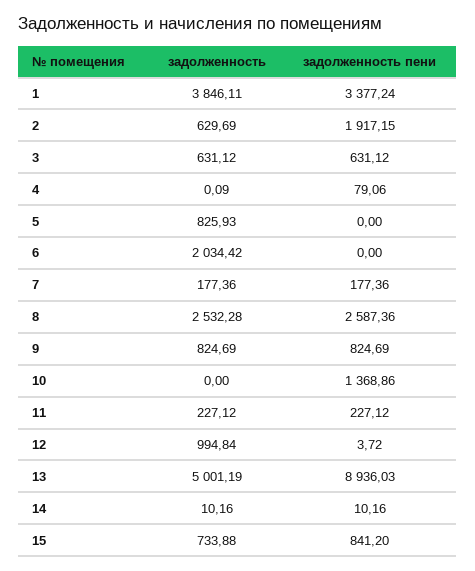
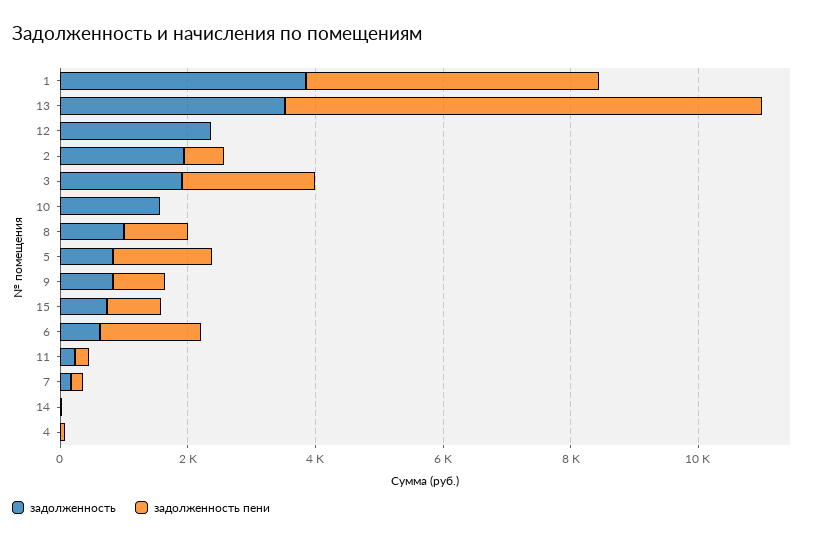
  {
    "задолженность": {
      "1": 3846.11,
-     "2": 629.69,
+     "2": 2000,
-     "3": 631.12,
+     "3": 2000,
      "4": 0.09,
      "5": 825.93,
-     "6": 2034.42,
+     "6": 500,
      "7": 177.36,
-     "8": 2532.28,
+     "8": 1000,
      "9": 824.69,
-     "10": 0,
+     "10": 1500,
      "11": 227.12,
-     "12": 994.84,
+     "12": 2500,
-     "13": 5001.19,
+     "13": 3500,
      "14": 10.16,
      "15": 733.88
    },
    "задолженность пени": {
-     "1": 3377.24,
+     "1": 4500,
-     "2": 1917.15,
+     "2": 500,
-     "3": 631.12,
+     "3": 2000,
      "4": 79.06,
-     "5": 0,
+     "5": 1500,
-     "6": 0,
+     "6": 1500,
      "7": 177.36,
-     "8": 2587.36,
+     "8": 1000,
      "9": 824.69,
-     "10": 1368.86,
+     "10": 0,
      "11": 227.12,
      "12": 3.72,
-     "13": 8936.03,
+     "13": 7500,
      "14": 10.16,
      "15": 841.2
    }
  }

